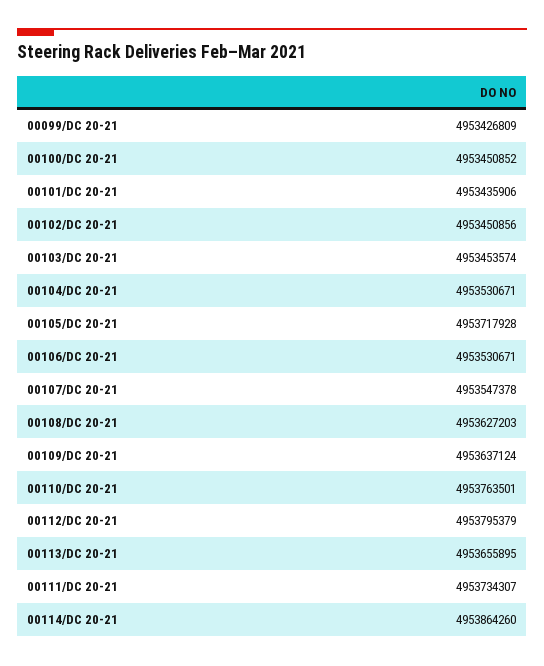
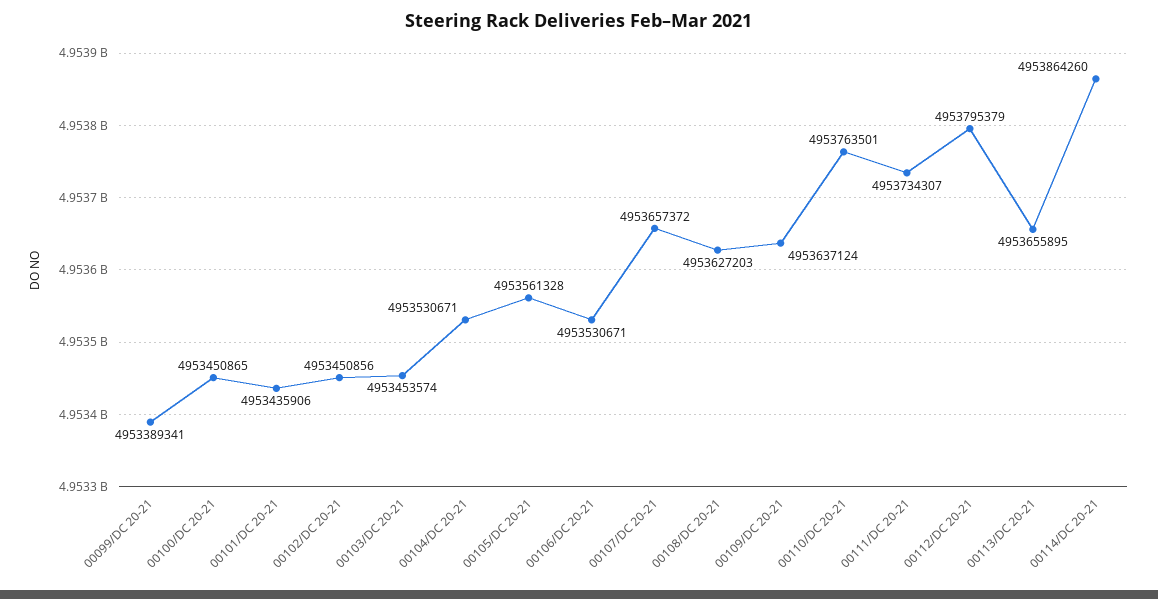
  {
-   "00099/DC 20-21": 4953426809,
+   "00099/DC 20-21": 4953389341,
-   "00100/DC 20-21": 4953450852,
+   "00100/DC 20-21": 4953450865,
    "00101/DC 20-21": 4953435906,
    "00102/DC 20-21": 4953450856,
    "00103/DC 20-21": 4953453574,
    "00104/DC 20-21": 4953530671,
-   "00105/DC 20-21": 4953717928,
+   "00105/DC 20-21": 4953561328,
    "00106/DC 20-21": 4953530671,
-   "00107/DC 20-21": 4953547378,
+   "00107/DC 20-21": 4953657372,
    "00108/DC 20-21": 4953627203,
    "00109/DC 20-21": 4953637124,
    "00110/DC 20-21": 4953763501,
    "00112/DC 20-21": 4953795379,
    "00113/DC 20-21": 4953655895,
    "00111/DC 20-21": 4953734307,
    "00114/DC 20-21": 4953864260
  }

